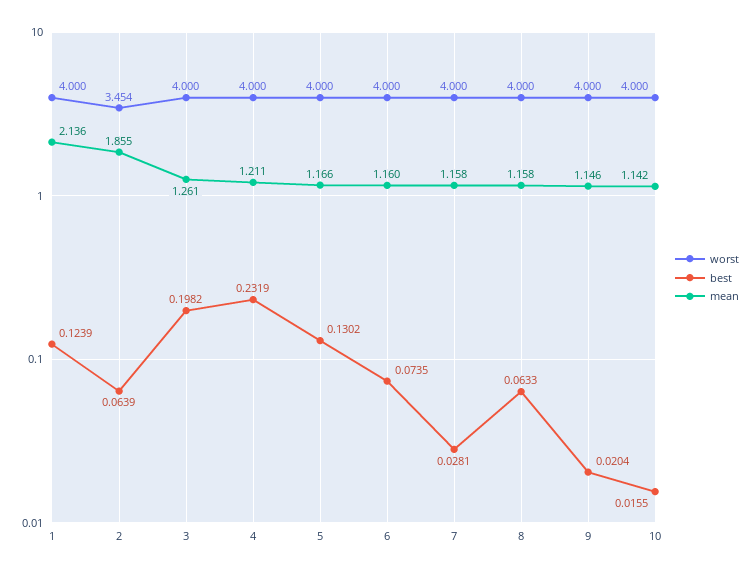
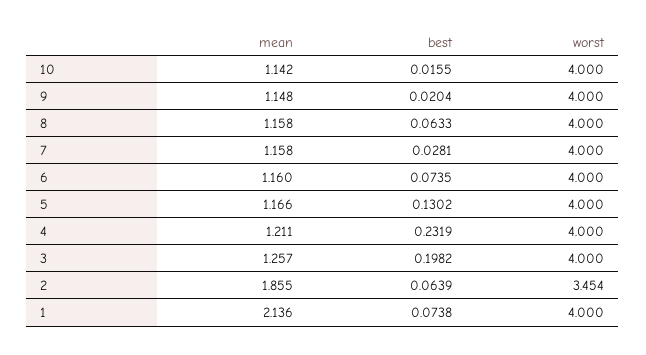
  {
    "worst": {
      "1": 4,
      "2": 3.454,
      "3": 4,
      "4": 4,
      "5": 4,
      "6": 4,
      "7": 4,
      "8": 4,
      "9": 4,
      "10": 4
    },
    "best": {
-     "1": 0.1239,
+     "1": 0.0738,
      "2": 0.0639,
      "3": 0.1982,
      "4": 0.2319,
      "5": 0.1302,
      "6": 0.0735,
      "7": 0.0281,
      "8": 0.0633,
      "9": 0.0204,
      "10": 0.0155
    },
    "mean": {
      "1": 2.136,
      "2": 1.855,
-     "3": 1.261,
+     "3": 1.257,
      "4": 1.211,
      "5": 1.166,
      "6": 1.16,
      "7": 1.158,
      "8": 1.158,
-     "9": 1.146,
+     "9": 1.148,
      "10": 1.142
    }
  }

